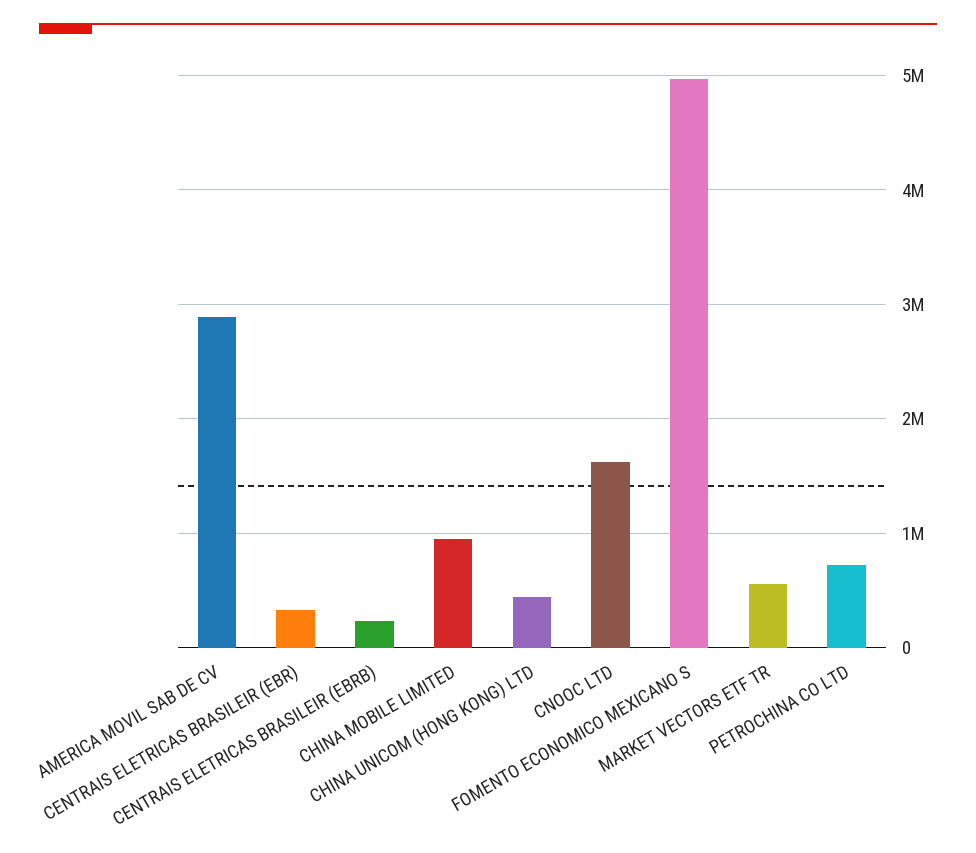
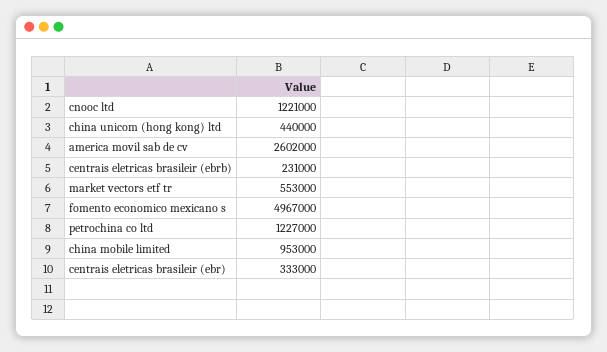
  {
-   "AMERICA MOVIL SAB DE CV": 2900000,
+   "AMERICA MOVIL SAB DE CV": 2602000,
    "CENTRAIS ELETRICAS BRASILEIR (EBR)": 333000,
    "CENTRAIS ELETRICAS BRASILEIR (EBRB)": 231000,
    "CHINA MOBILE LIMITED": 953000,
    "CHINA UNICOM (HONG KONG) LTD": 440000,
-   "CNOOC LTD": 1600000,
+   "CNOOC LTD": 1221000,
    "FOMENTO ECONOMICO MEXICANO S": 4967000,
    "MARKET VECTORS ETF TR": 553000,
-   "PETROCHINA CO LTD": 700000
+   "PETROCHINA CO LTD": 1227000
  }

